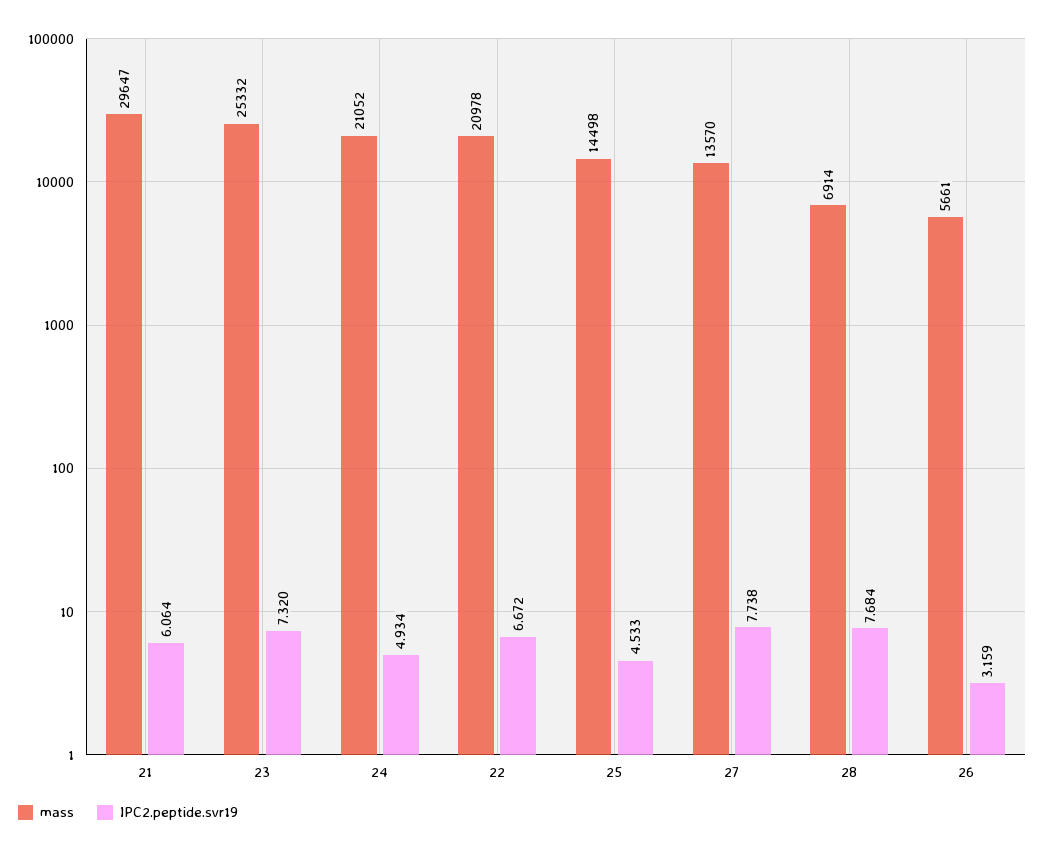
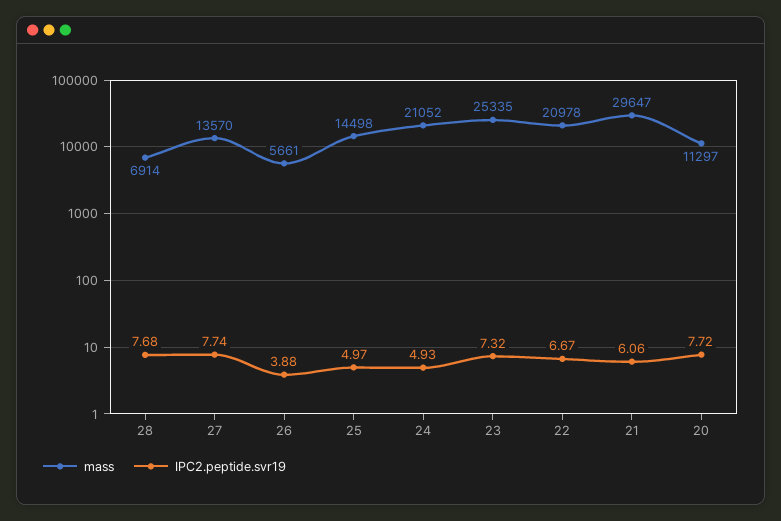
  {
    "mass": {
      "21": 29647,
-     "23": 25332,
+     "23": 25335,
      "24": 21052,
      "22": 20978,
      "25": 14498,
      "27": 13570,
      "28": 6914,
-     "26": 5661
+     "26": 5661,
+     "20": 11297
    },
    "IPC2.peptide.svr19": {
      "21": 6.064,
      "23": 7.32,
      "24": 4.934,
      "22": 6.672,
-     "25": 4.533,
+     "25": 4.97,
      "27": 7.738,
      "28": 7.684,
-     "26": 3.159
+     "26": 3.88,
+     "20": 7.72
    }
  }

